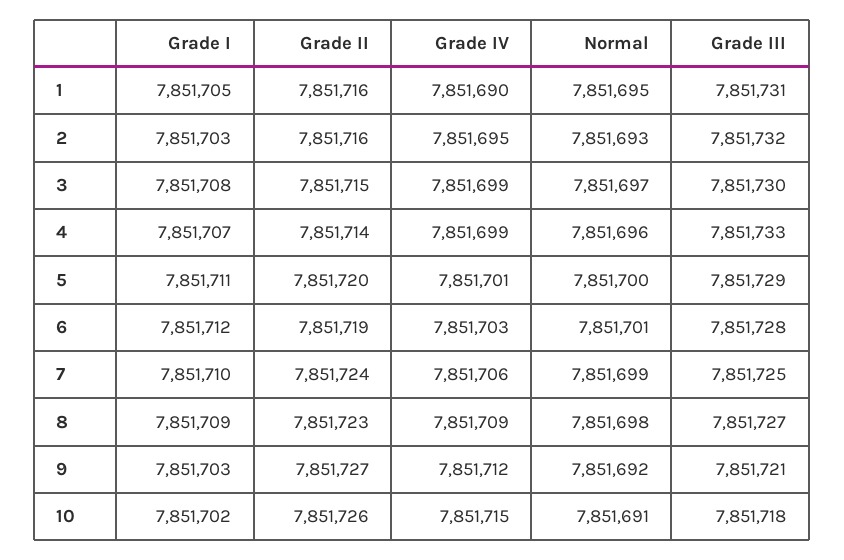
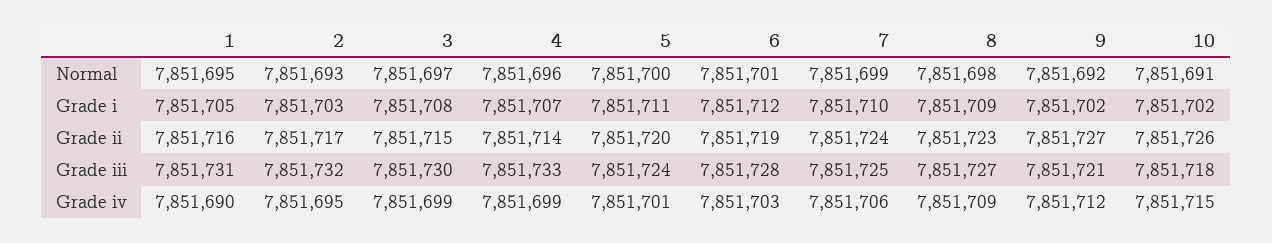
  {
    "Grade I": {
      "1": 7851705,
      "2": 7851703,
      "3": 7851708,
      "4": 7851707,
      "5": 7851711,
      "6": 7851712,
      "7": 7851710,
      "8": 7851709,
-     "9": 7851703,
+     "9": 7851702,
      "10": 7851702
    },
    "Grade II": {
      "1": 7851716,
-     "2": 7851716,
+     "2": 7851717,
      "3": 7851715,
      "4": 7851714,
      "5": 7851720,
      "6": 7851719,
      "7": 7851724,
      "8": 7851723,
      "9": 7851727,
      "10": 7851726
    },
    "Grade IV": {
      "1": 7851690,
      "2": 7851695,
      "3": 7851699,
      "4": 7851699,
      "5": 7851701,
      "6": 7851703,
      "7": 7851706,
      "8": 7851709,
      "9": 7851712,
      "10": 7851715
    },
    "Normal": {
      "1": 7851695,
      "2": 7851693,
      "3": 7851697,
      "4": 7851696,
      "5": 7851700,
      "6": 7851701,
      "7": 7851699,
      "8": 7851698,
      "9": 7851692,
      "10": 7851691
    },
    "Grade III": {
      "1": 7851731,
      "2": 7851732,
      "3": 7851730,
      "4": 7851733,
-     "5": 7851729,
+     "5": 7851724,
      "6": 7851728,
      "7": 7851725,
      "8": 7851727,
      "9": 7851721,
      "10": 7851718
    }
  }

